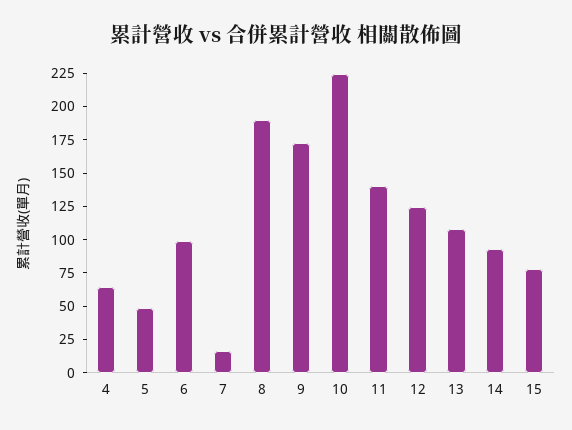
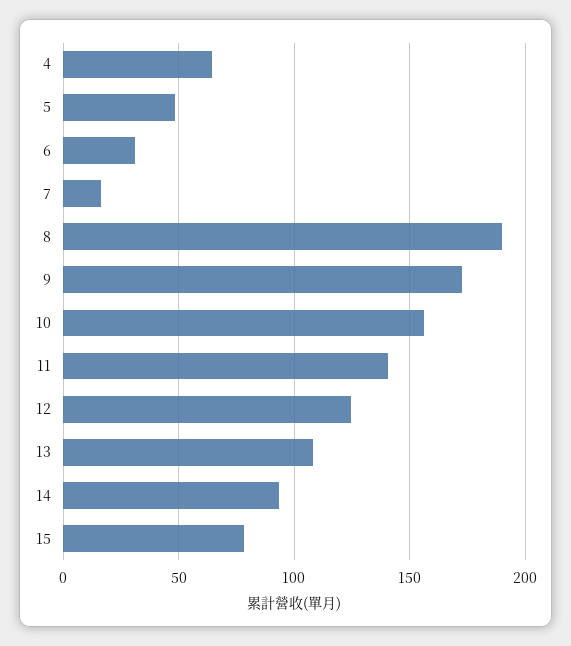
  {
    "4": 65,
    "5": 50,
-   "6": 100,
+   "6": 30,
    "7": 15,
    "8": 190,
    "9": 175,
-   "10": 225,
+   "10": 155,
    "11": 140,
    "12": 125,
    "13": 110,
    "14": 95,
    "15": 80
  }

